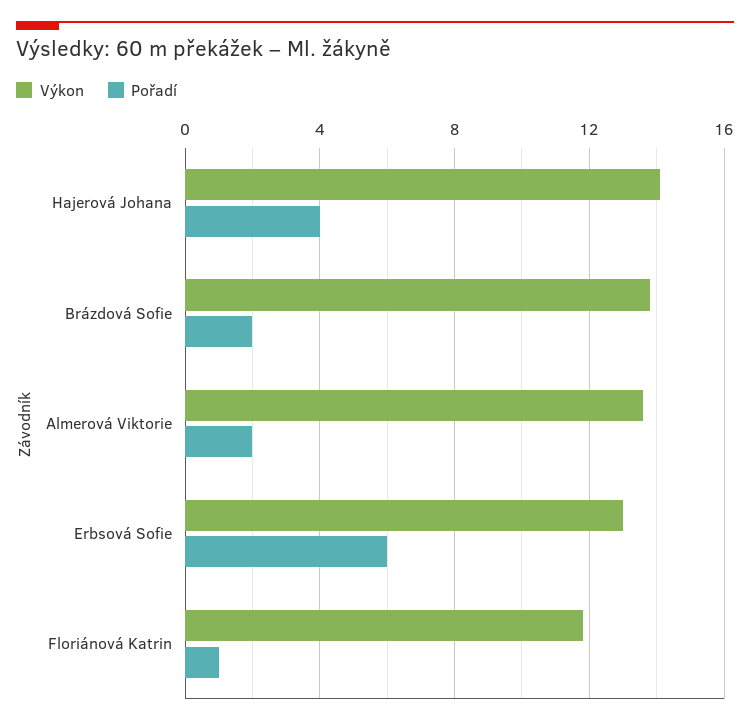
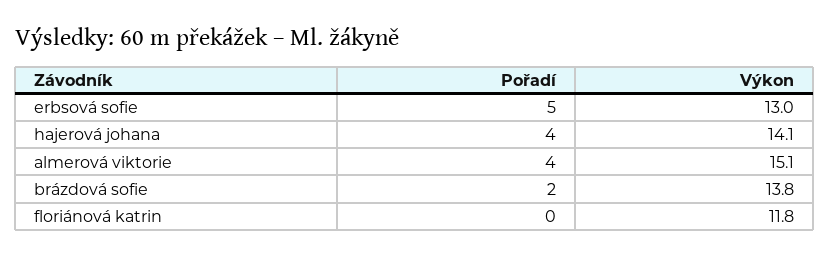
  {
    "Výkon": {
      "Hajerová Johana": 14.1,
      "Brázdová Sofie": 13.8,
-     "Almerová Viktorie": 13.5,
+     "Almerová Viktorie": 15.1,
      "Erbsová Sofie": 13,
      "Floriánová Katrin": 11.8
    },
    "Pořadí": {
      "Hajerová Johana": 4,
      "Brázdová Sofie": 2,
-     "Almerová Viktorie": 2,
+     "Almerová Viktorie": 4,
-     "Erbsová Sofie": 6,
+     "Erbsová Sofie": 5,
-     "Floriánová Katrin": 1
+     "Floriánová Katrin": 0
    }
  }

